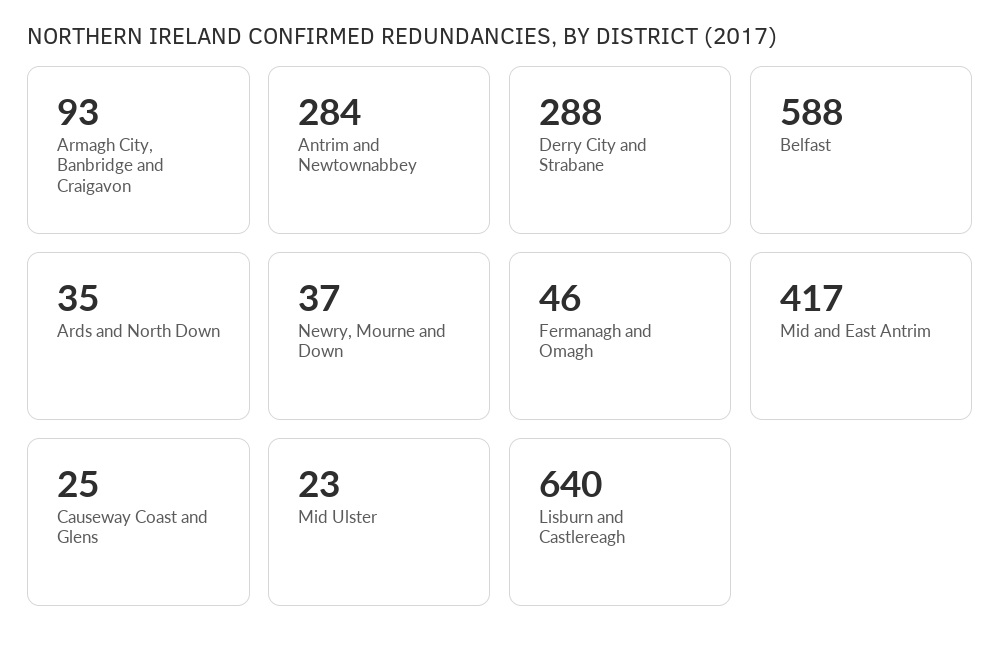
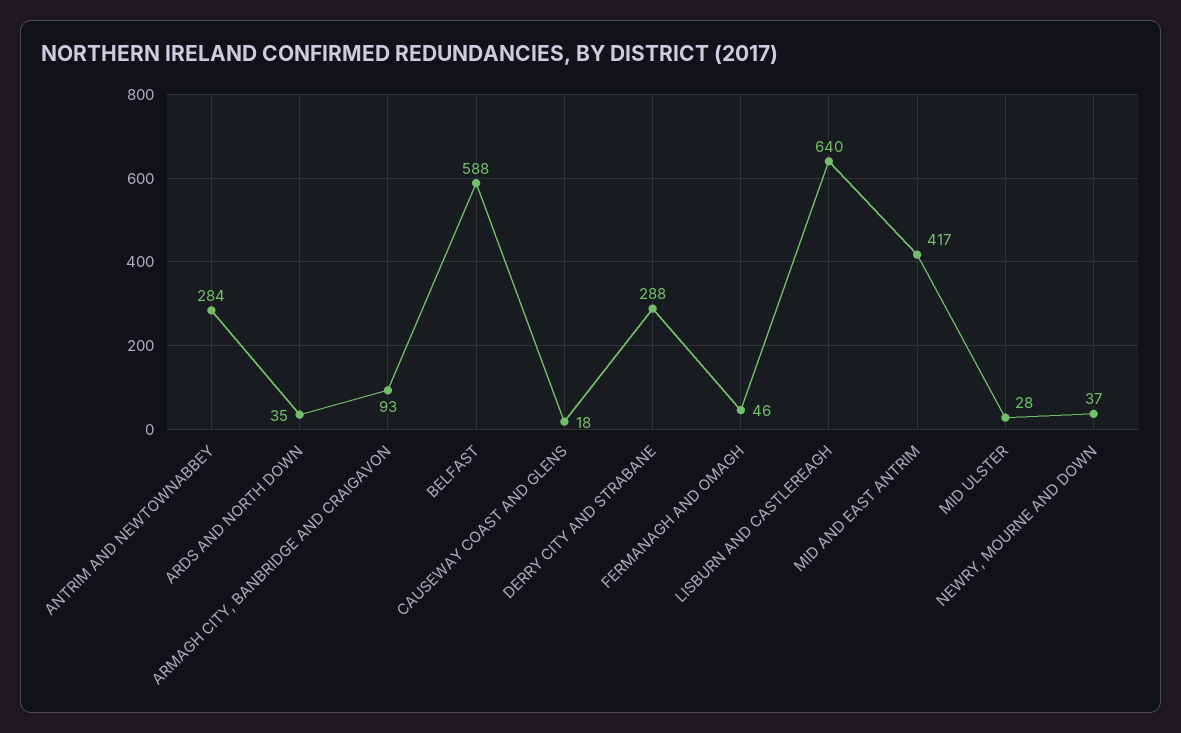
  {
    "Armagh City, Banbridge and Craigavon": 93,
    "Antrim and Newtownabbey": 284,
    "Derry City and Strabane": 288,
    "Belfast": 588,
    "Ards and North Down": 35,
    "Newry, Mourne and Down": 37,
    "Fermanagh and Omagh": 46,
    "Mid and East Antrim": 417,
-   "Causeway Coast and Glens": 25,
+   "Causeway Coast and Glens": 18,
-   "Mid Ulster": 23,
+   "Mid Ulster": 28,
    "Lisburn and Castlereagh": 640
  }

